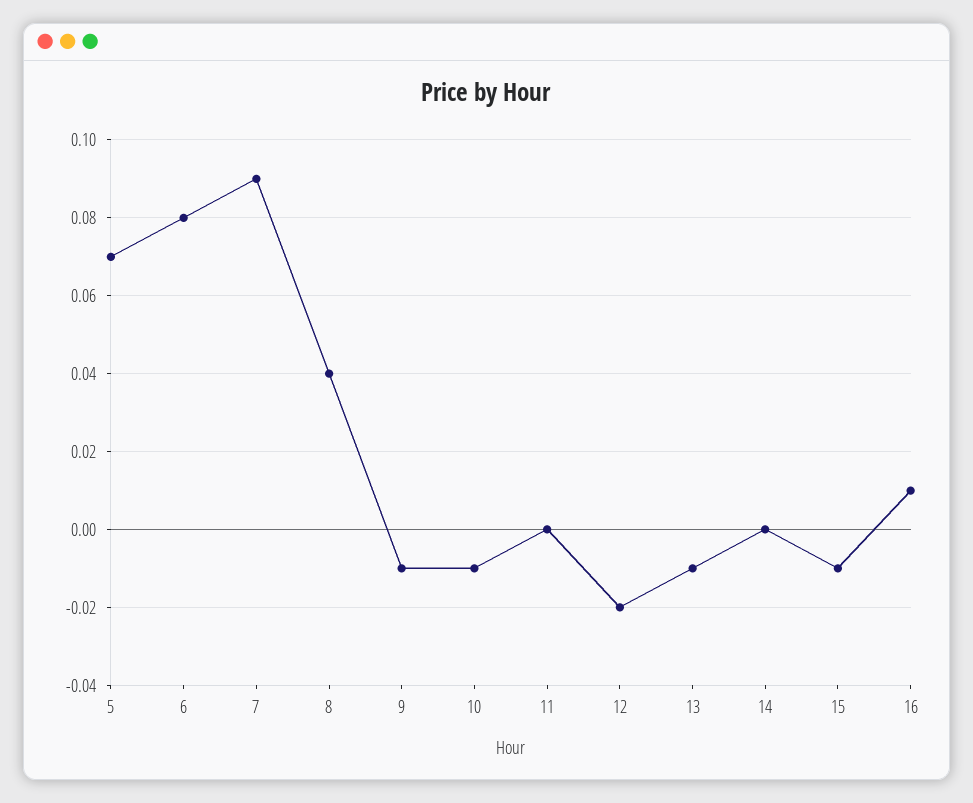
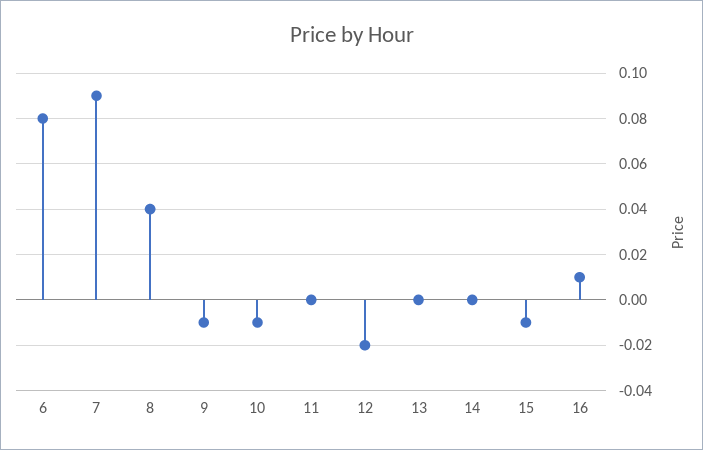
  {
-   "5": 0.07,
    "6": 0.08,
    "7": 0.09,
    "8": 0.04,
    "9": -0.01,
    "10": -0.01,
    "11": 0,
    "12": -0.02,
-   "13": -0.01,
+   "13": 0,
    "14": 0,
    "15": -0.01,
    "16": 0.01
  }

